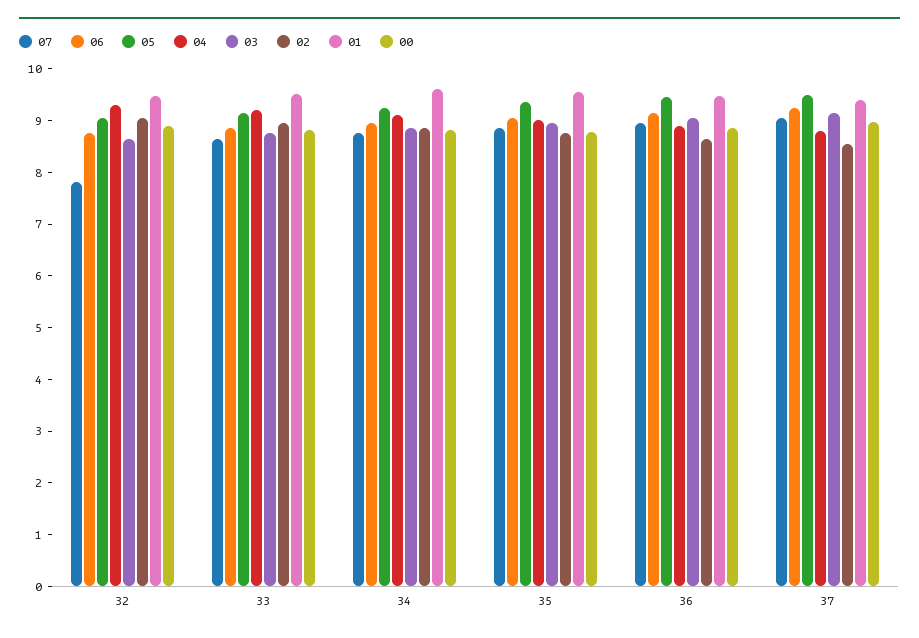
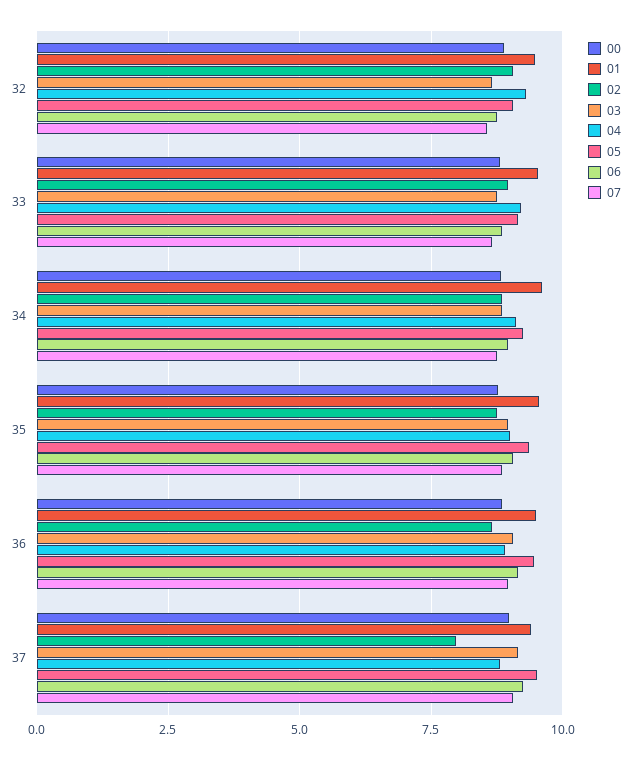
  {
    "07": {
-     "32": 7.8,
+     "32": 8.5,
      "33": 8.6,
      "34": 8.8,
      "35": 8.8,
      "36": 9,
      "37": 9
    },
    "06": {
      "32": 8.8,
      "33": 8.8,
      "34": 9,
      "35": 9,
      "36": 9.2,
      "37": 9.2
    },
    "05": {
      "32": 9,
      "33": 9.2,
      "34": 9.2,
      "35": 9.4,
      "36": 9.4,
      "37": 9.6
    },
    "04": {
      "32": 9.4,
      "33": 9.2,
      "34": 9.2,
      "35": 9,
      "36": 9,
      "37": 8.8
    },
    "03": {
      "32": 8.6,
      "33": 8.8,
      "34": 8.8,
      "35": 9,
      "36": 9,
      "37": 9.2
    },
    "02": {
      "32": 9,
      "33": 9,
      "34": 8.8,
      "35": 8.8,
      "36": 8.6,
-     "37": 8.6
+     "37": 8
    },
    "01": {
      "32": 9.4,
      "33": 9.6,
      "34": 9.6,
      "35": 9.6,
      "36": 9.4,
      "37": 9.4
    },
    "00": {
      "32": 8.8,
      "33": 8.8,
      "34": 8.8,
      "35": 8.8,
      "36": 8.8,
      "37": 9
    }
  }

